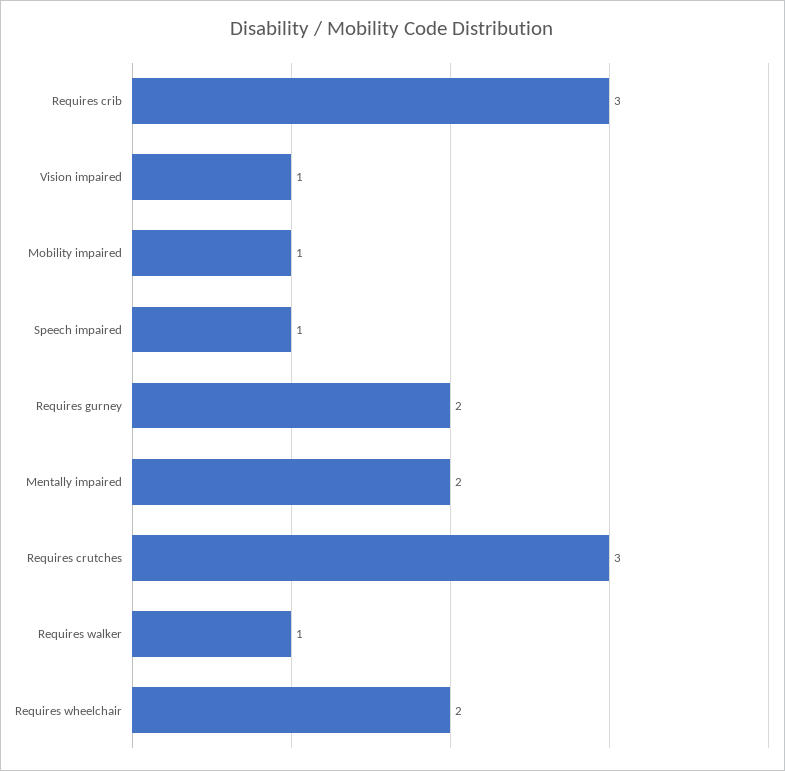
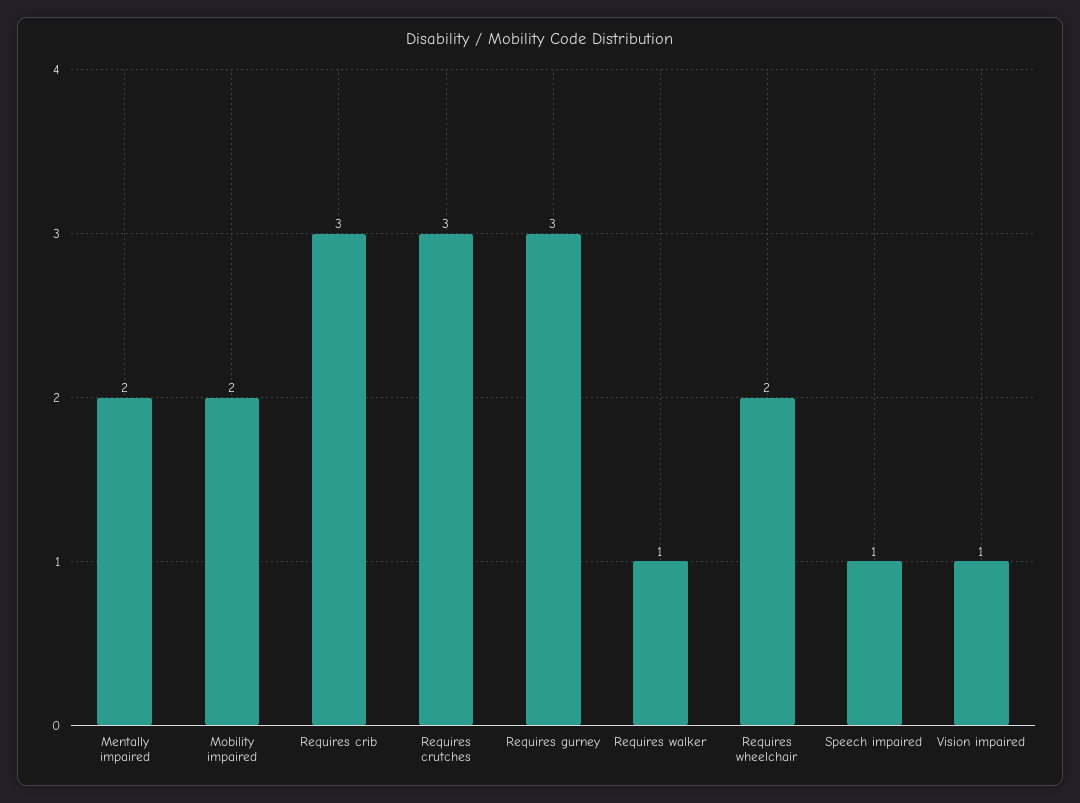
  {
    "Requires crib": 3,
    "Vision impaired": 1,
-   "Mobility impaired": 1,
+   "Mobility impaired": 2,
    "Speech impaired": 1,
-   "Requires gurney": 2,
+   "Requires gurney": 3,
    "Mentally impaired": 2,
    "Requires crutches": 3,
    "Requires walker": 1,
    "Requires wheelchair": 2
  }

